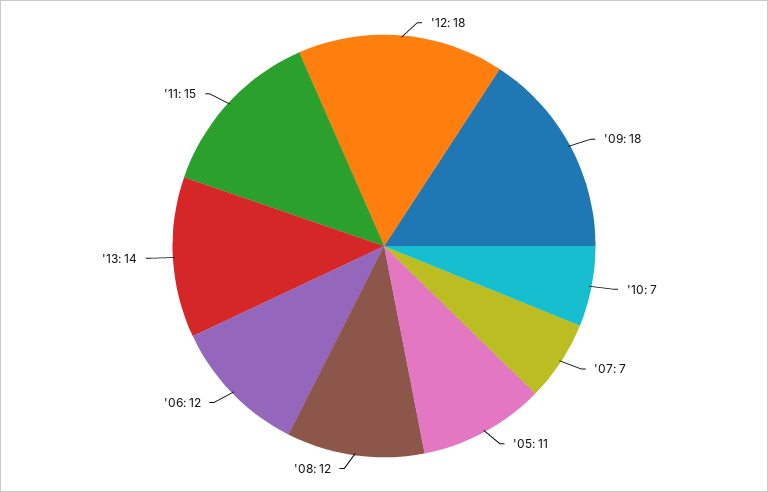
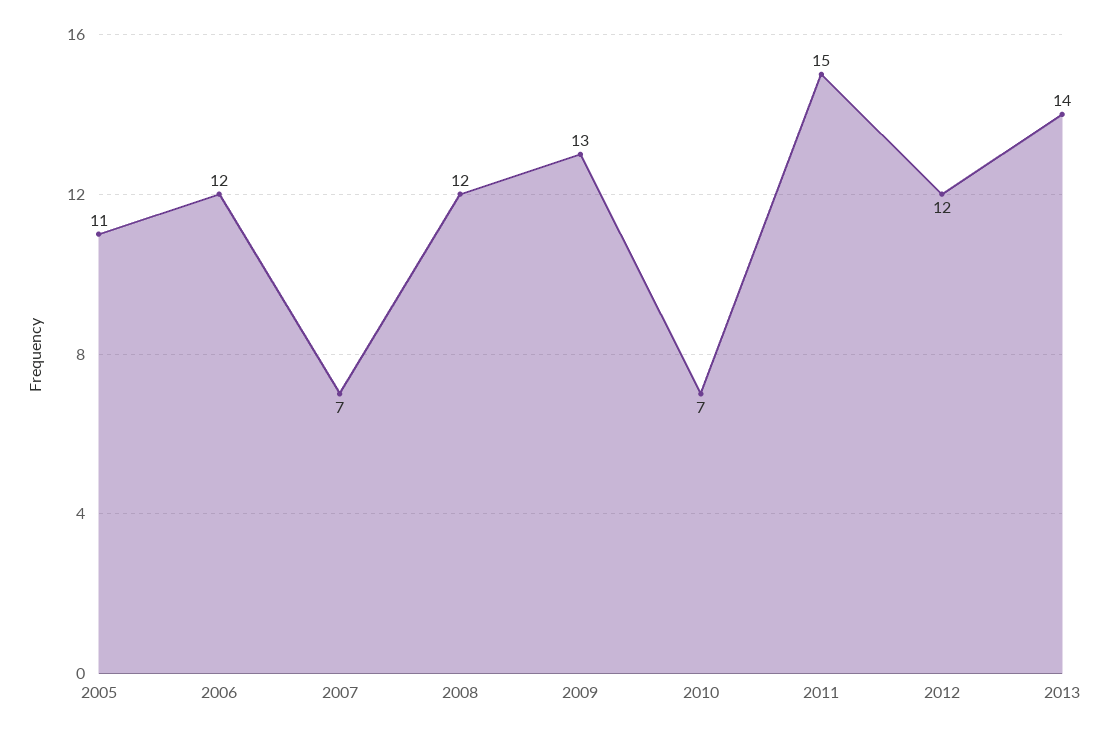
  {
-   "'12": 18,
+   "'12": 12,
-   "'09": 18,
+   "'09": 13,
    "'10": 7,
    "'07": 7,
    "'05": 11,
    "'08": 12,
    "'06": 12,
    "'13": 14,
    "'11": 15
  }

